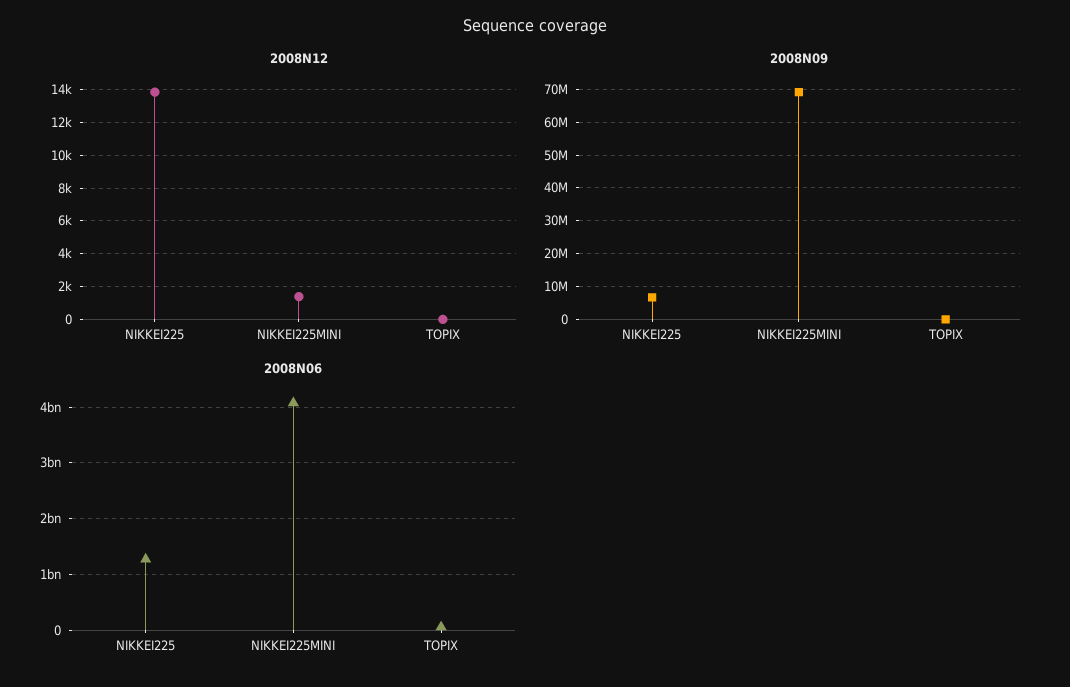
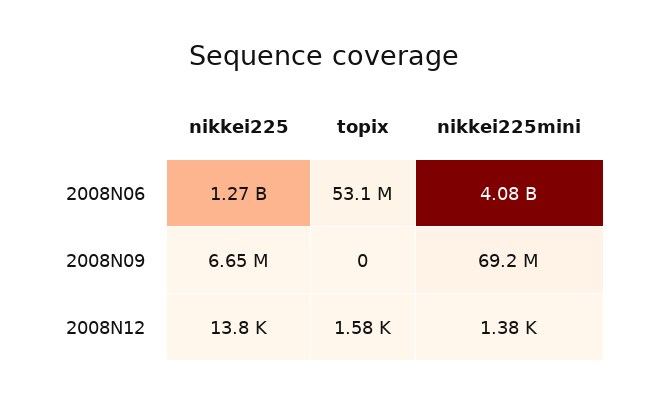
  {
    "2008N12": {
      "NIKKEI225": 13800,
      "NIKKEI225MINI": 1380,
-     "TOPIX": 0
+     "TOPIX": 1580
    },
    "2008N09": {
      "NIKKEI225": 6650000,
      "NIKKEI225MINI": 69200000,
      "TOPIX": 0
    },
    "2008N06": {
      "NIKKEI225": 1270000000,
      "NIKKEI225MINI": 4080000000,
      "TOPIX": 53100000
    }
  }

